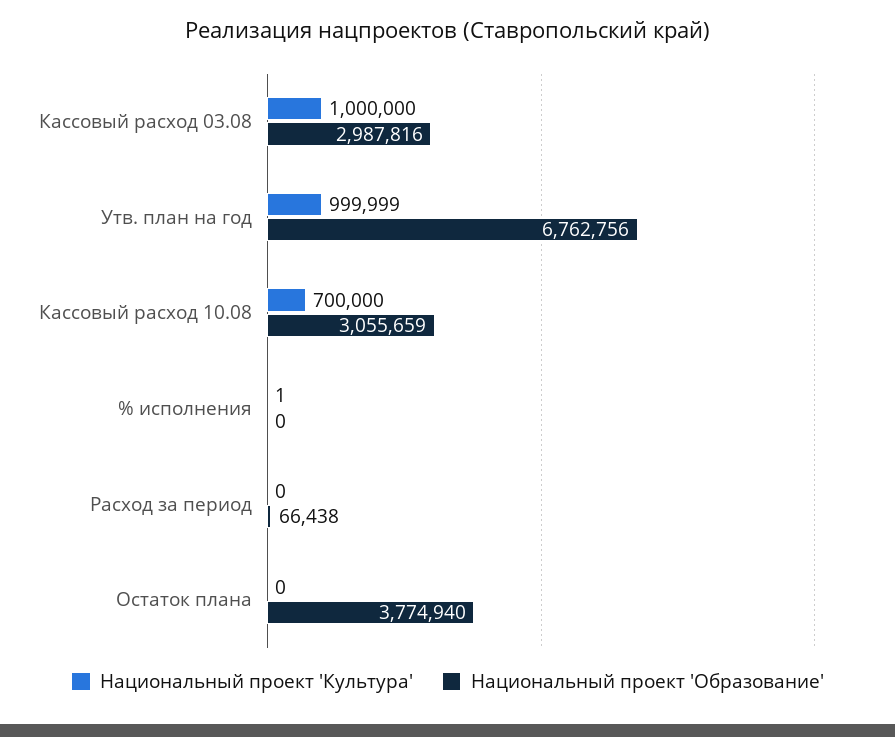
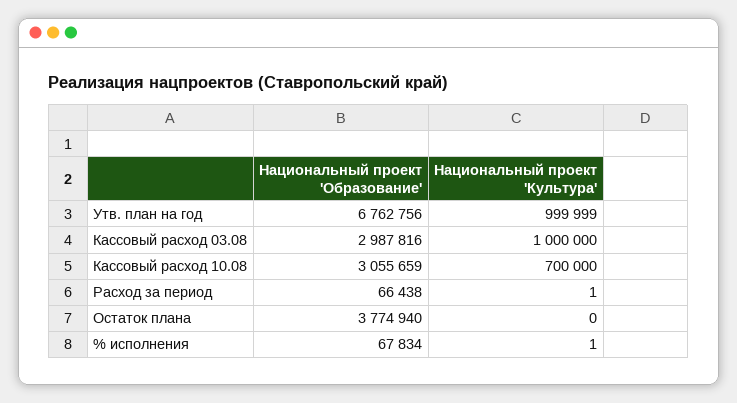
  {
    "Национальный проект 'Культура'": {
      "Кассовый расход 03.08": 1000000,
      "Утв. план на год": 999999,
      "Кассовый расход 10.08": 700000,
      "% исполнения": 1,
-     "Расход за период": 0,
+     "Расход за период": 1,
      "Остаток плана": 0
    },
    "Национальный проект 'Образование'": {
      "Кассовый расход 03.08": 2987816,
      "Утв. план на год": 6762756,
      "Кассовый расход 10.08": 3055659,
-     "% исполнения": 0,
+     "% исполнения": 67834,
      "Расход за период": 66438,
      "Остаток плана": 3774940
    }
  }

